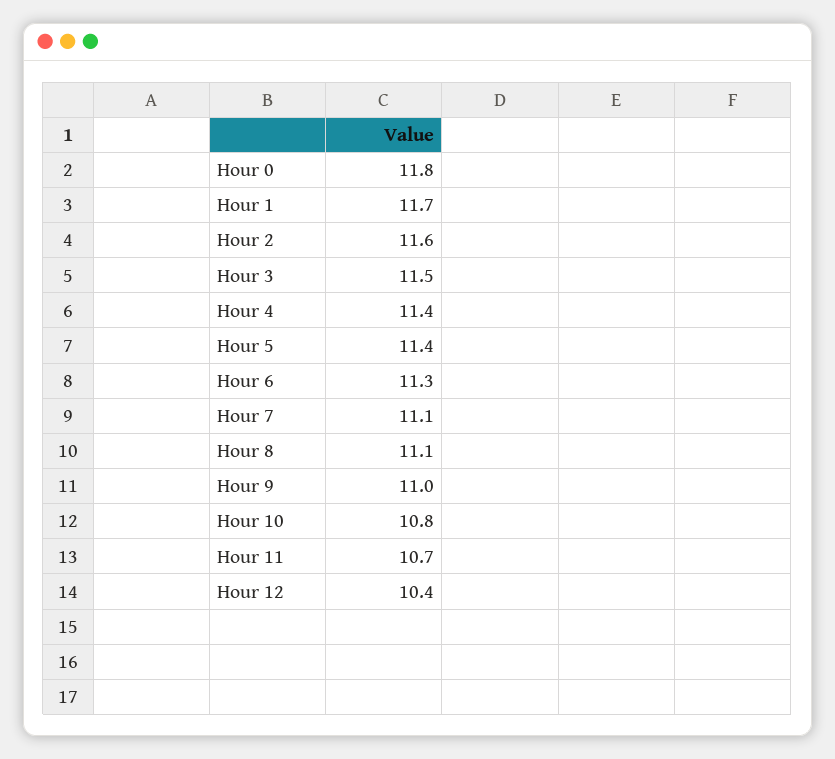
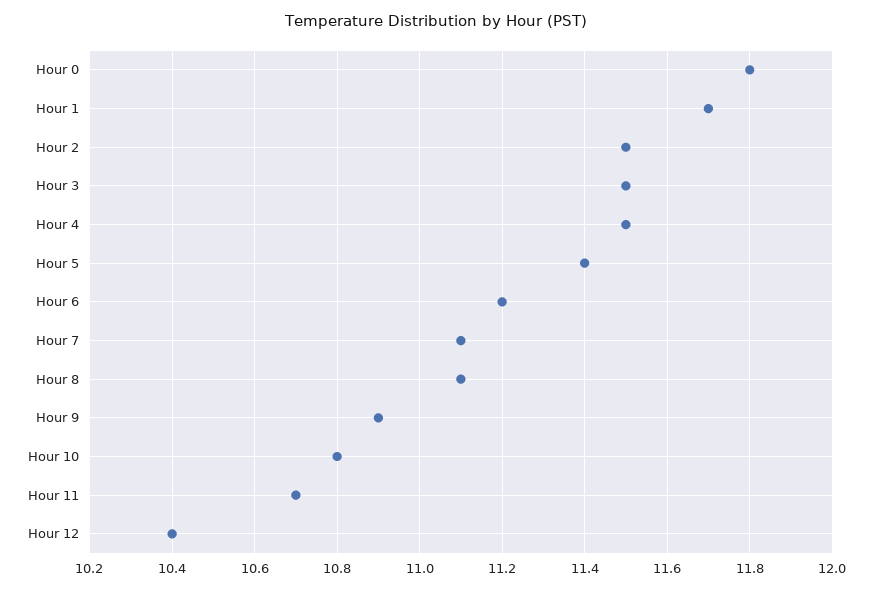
  {
    "Hour 0": 11.8,
    "Hour 1": 11.7,
-   "Hour 2": 11.6,
+   "Hour 2": 11.5,
    "Hour 3": 11.5,
-   "Hour 4": 11.4,
+   "Hour 4": 11.5,
    "Hour 5": 11.4,
-   "Hour 6": 11.3,
+   "Hour 6": 11.2,
    "Hour 7": 11.1,
    "Hour 8": 11.1,
-   "Hour 9": 11,
+   "Hour 9": 10.9,
    "Hour 10": 10.8,
    "Hour 11": 10.7,
    "Hour 12": 10.4
  }

